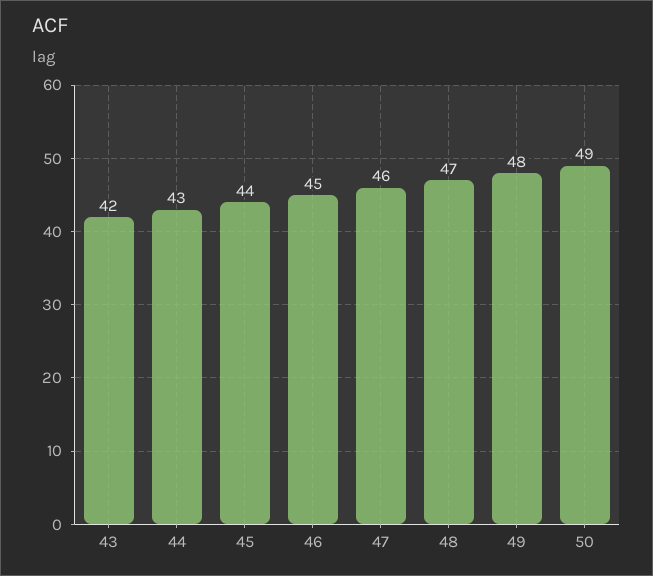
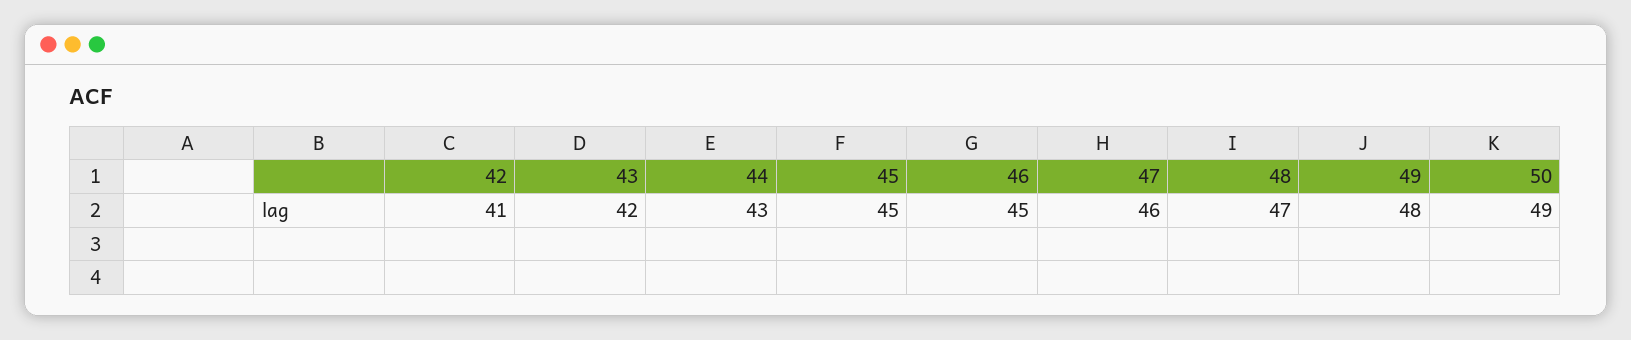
  {
    "43": 42,
    "44": 43,
-   "45": 44,
+   "45": 45,
    "46": 45,
    "47": 46,
    "48": 47,
    "49": 48,
-   "50": 49
+   "50": 49,
+   "42": 41
  }

